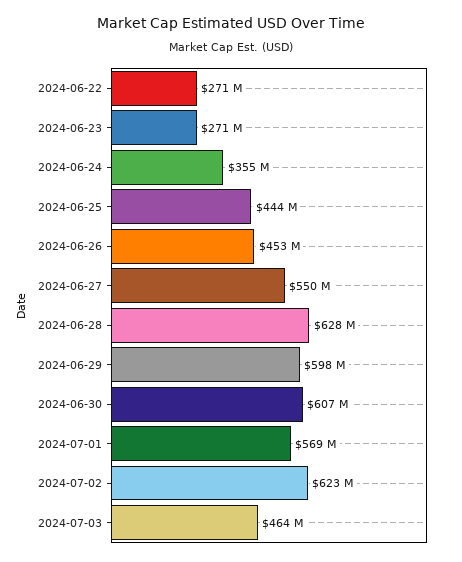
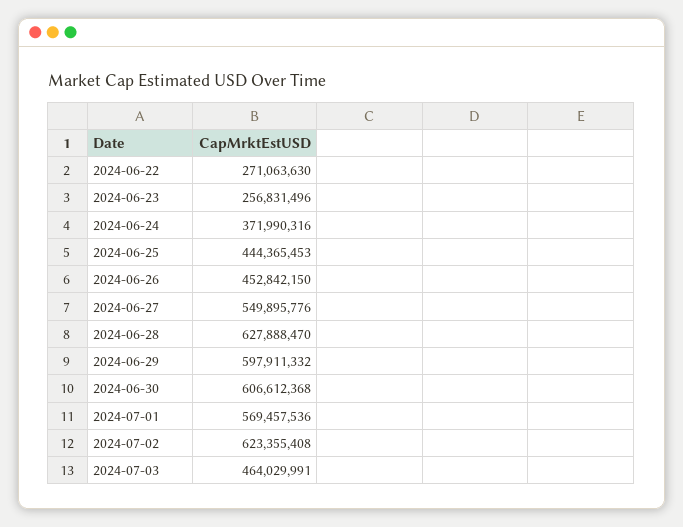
  {
    "2024-06-22": 271063630,
-   "2024-06-23": 271000000,
+   "2024-06-23": 256831496,
-   "2024-06-24": 355000000,
+   "2024-06-24": 371990316,
    "2024-06-25": 444365453,
    "2024-06-26": 452842150,
    "2024-06-27": 549895776,
    "2024-06-28": 627888470,
    "2024-06-29": 597911332,
    "2024-06-30": 606612368,
    "2024-07-01": 569457536,
    "2024-07-02": 623355408,
    "2024-07-03": 464029991
  }

